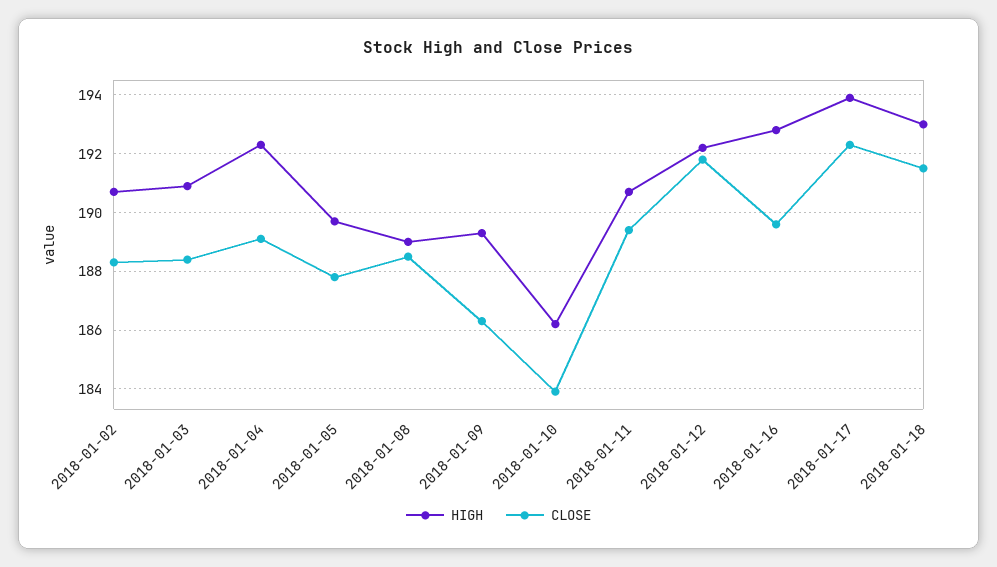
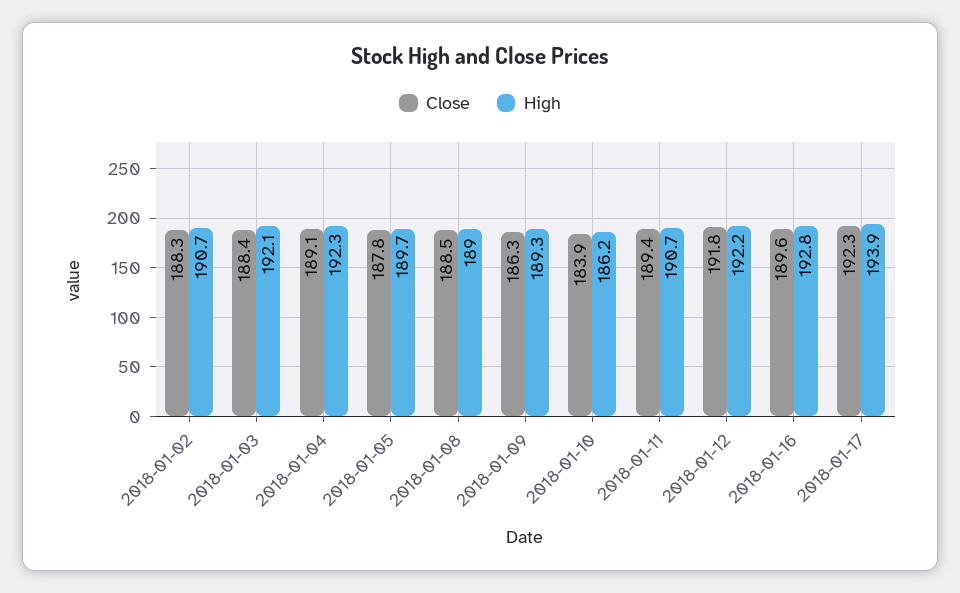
  {
    "HIGH": {
      "2018-01-02": 190.7,
-     "2018-01-03": 191,
+     "2018-01-03": 192.1,
      "2018-01-04": 192.3,
      "2018-01-05": 189.7,
      "2018-01-08": 189,
      "2018-01-09": 189.3,
      "2018-01-10": 186.2,
      "2018-01-11": 190.7,
      "2018-01-12": 192.2,
      "2018-01-16": 192.8,
-     "2018-01-17": 193.9,
+     "2018-01-17": 193.9
-     "2018-01-18": 193
    },
    "CLOSE": {
      "2018-01-02": 188.3,
      "2018-01-03": 188.4,
      "2018-01-04": 189.1,
      "2018-01-05": 187.8,
      "2018-01-08": 188.5,
      "2018-01-09": 186.3,
      "2018-01-10": 183.9,
      "2018-01-11": 189.4,
      "2018-01-12": 191.8,
      "2018-01-16": 189.6,
-     "2018-01-17": 192.3,
+     "2018-01-17": 192.3
-     "2018-01-18": 191.5
    }
  }

